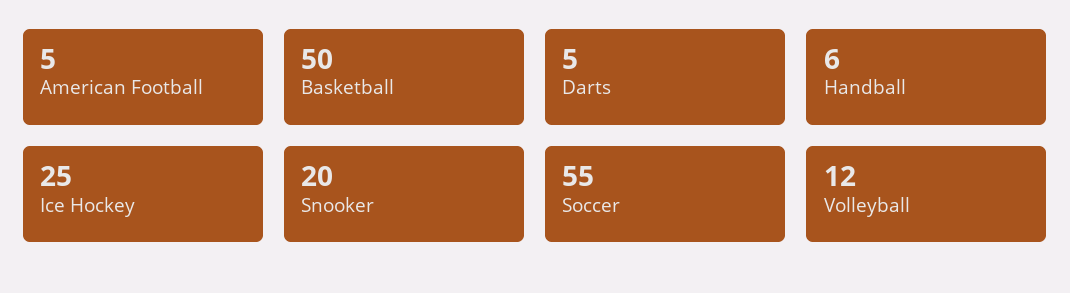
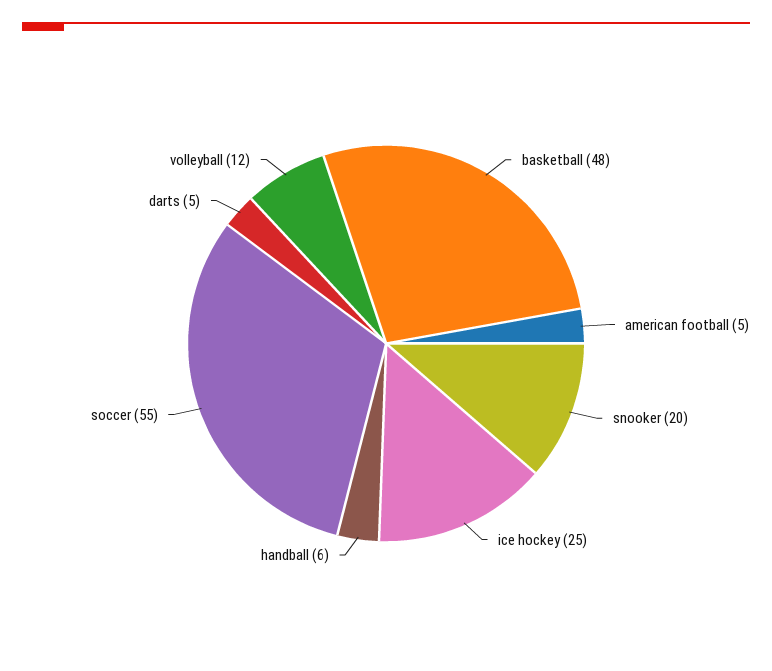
  {
    "American Football": 5,
-   "Basketball": 50,
+   "Basketball": 48,
    "Darts": 5,
    "Handball": 6,
    "Ice Hockey": 25,
    "Snooker": 20,
    "Soccer": 55,
    "Volleyball": 12
  }

